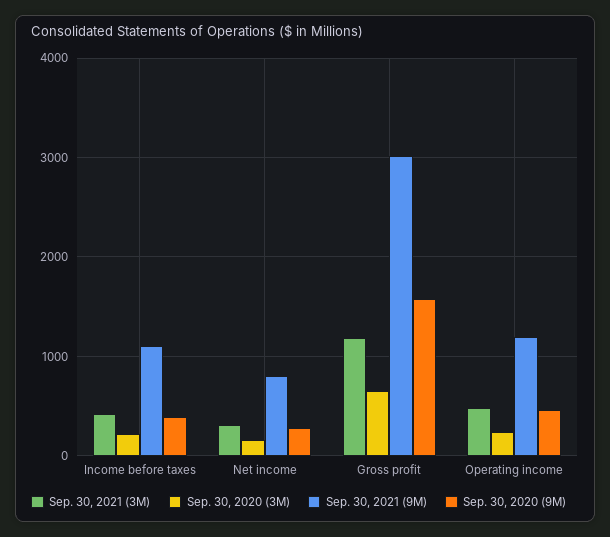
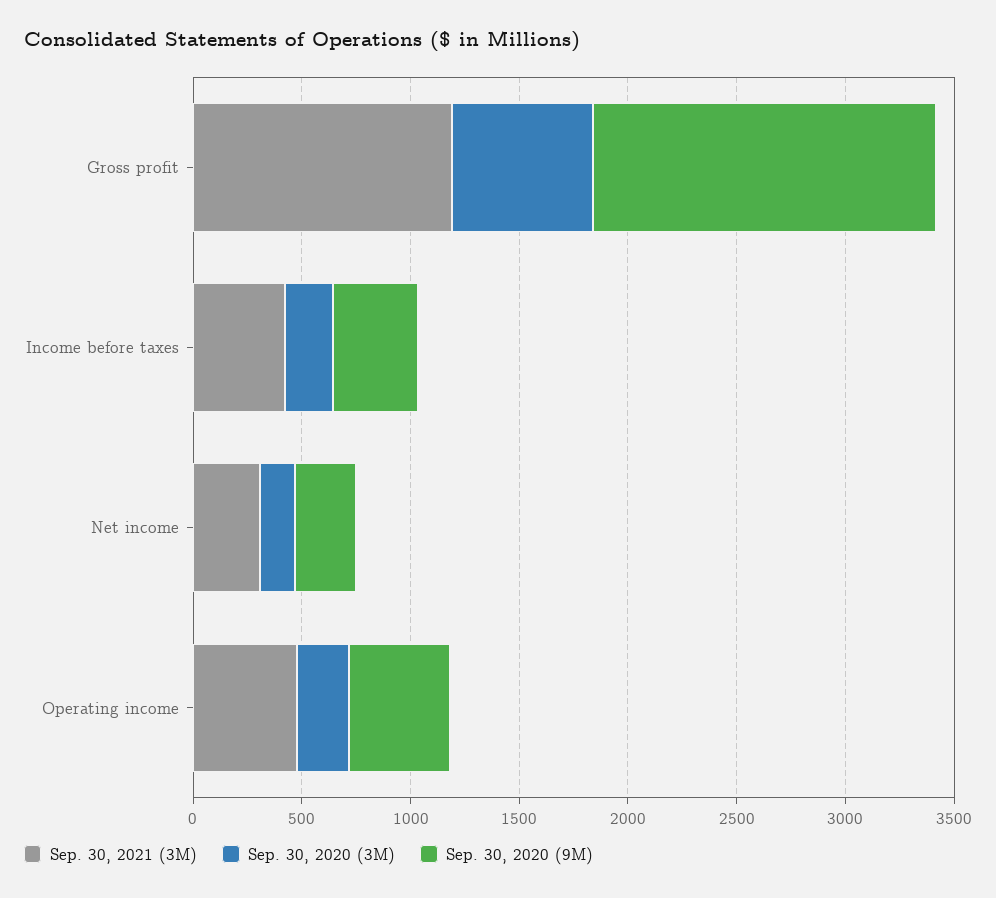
  {
    "Sep. 30, 2021 (3M)": {
      "Income before taxes": 400,
      "Net income": 300,
      "Gross profit": 1200,
      "Operating income": 500
    },
    "Sep. 30, 2020 (3M)": {
      "Income before taxes": 200,
      "Net income": 200,
      "Gross profit": 700,
      "Operating income": 200
    },
-   "Sep. 30, 2021 (9M)": {
-     "Income before taxes": 1100,
-     "Net income": 800,
-     "Gross profit": 3000,
-     "Operating income": 1200
-   },
    "Sep. 30, 2020 (9M)": {
      "Income before taxes": 400,
      "Net income": 300,
      "Gross profit": 1600,
      "Operating income": 500
    }
  }

